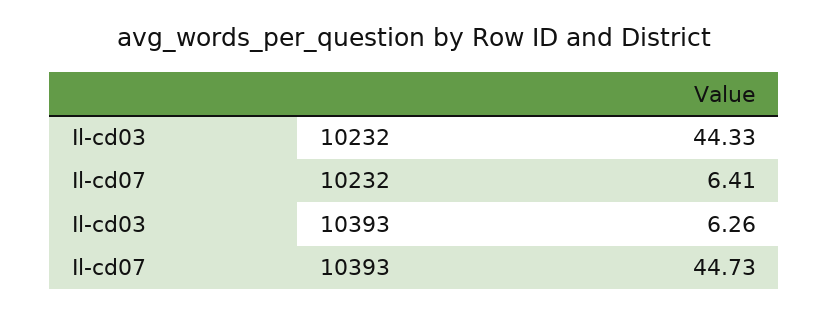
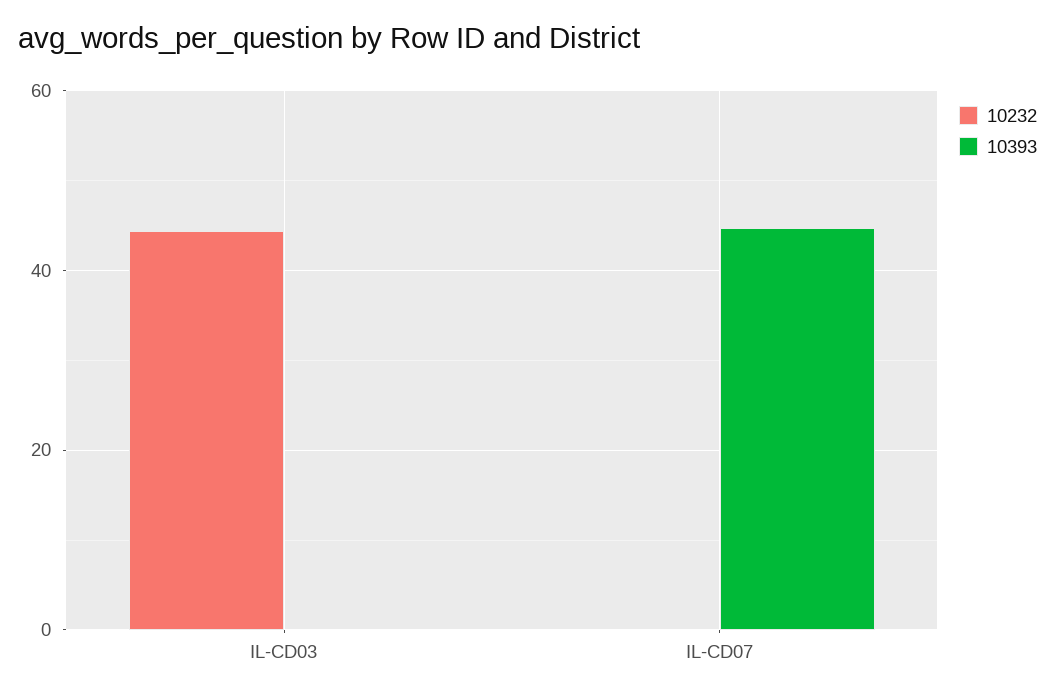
  {
    "10232": {
      "Il-cd03": 44.33,
-     "Il-cd07": 6.41
+     "Il-cd07": 0
    },
    "10393": {
-     "Il-cd03": 6.26,
+     "Il-cd03": 0,
      "Il-cd07": 44.73
    }
  }

